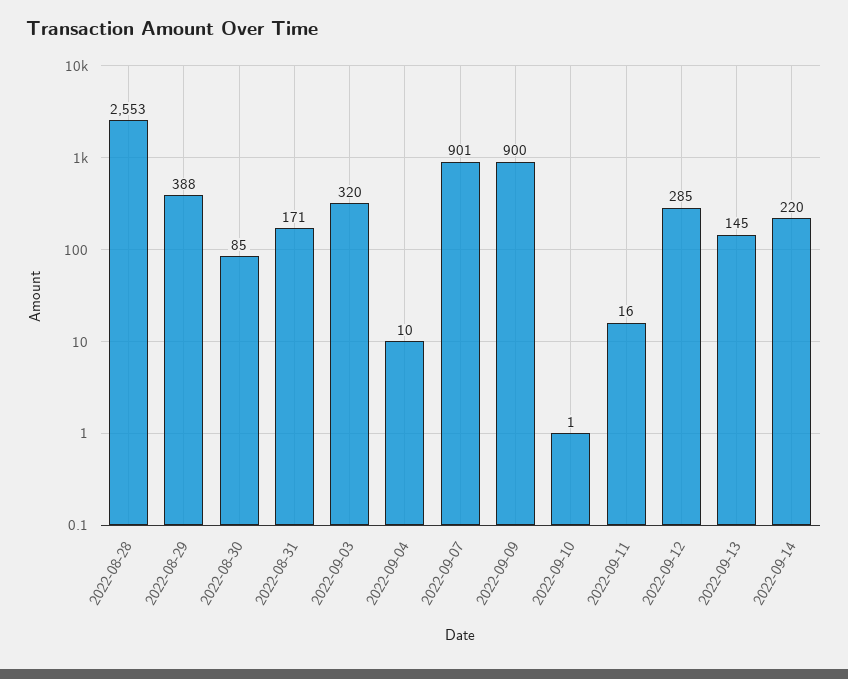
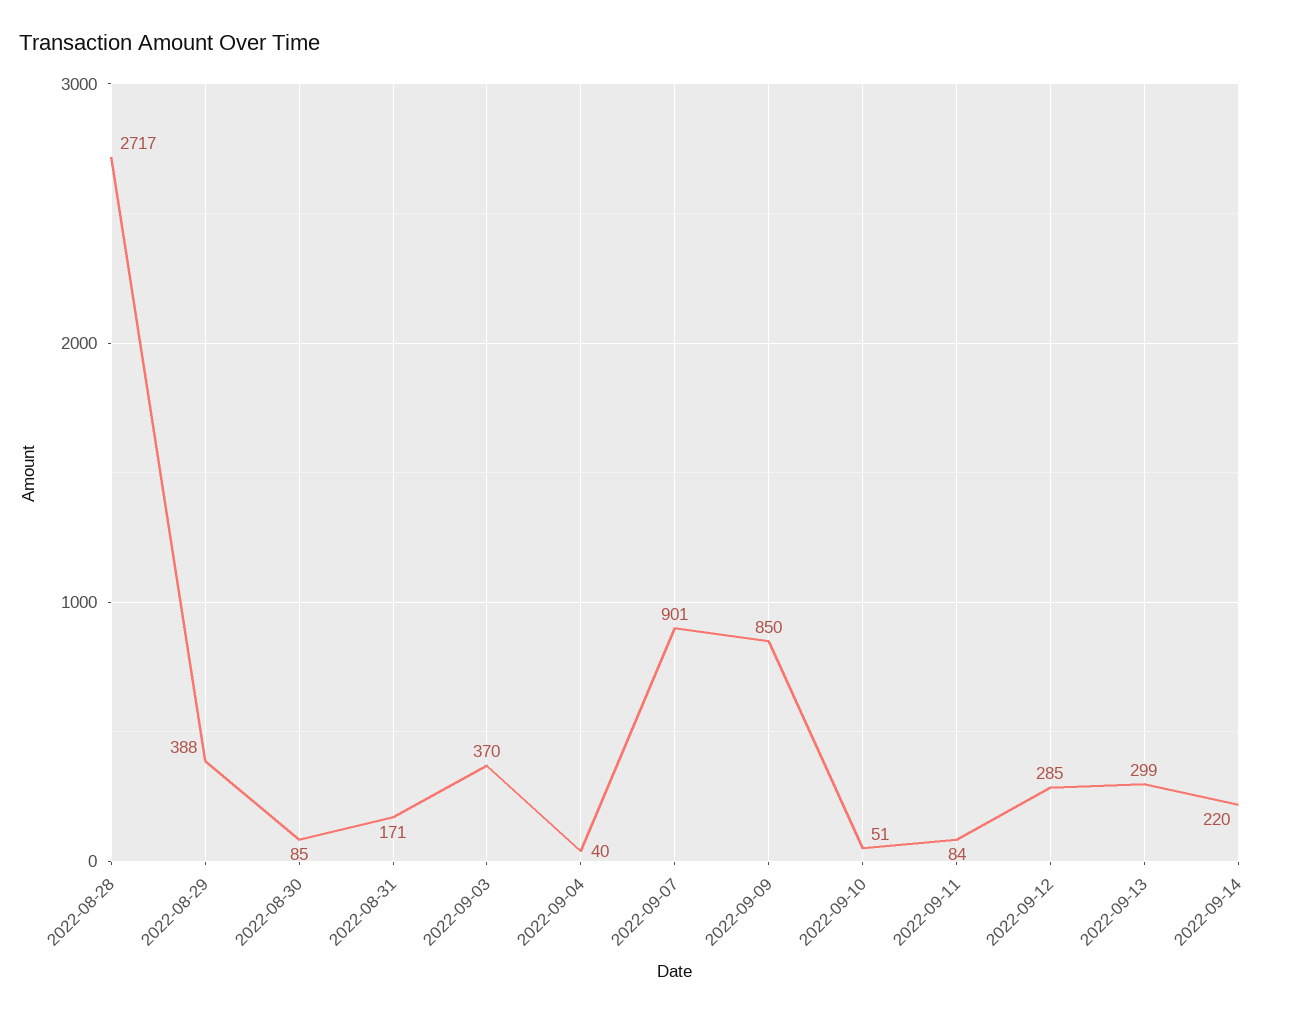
  {
-   "2022-08-28": 2553,
+   "2022-08-28": 2717,
    "2022-08-29": 388,
    "2022-08-30": 85,
    "2022-08-31": 171,
-   "2022-09-03": 320,
+   "2022-09-03": 370,
-   "2022-09-04": 10,
+   "2022-09-04": 40,
    "2022-09-07": 901,
-   "2022-09-09": 900,
+   "2022-09-09": 850,
-   "2022-09-10": 1,
+   "2022-09-10": 51,
-   "2022-09-11": 16,
+   "2022-09-11": 84,
    "2022-09-12": 285,
-   "2022-09-13": 145,
+   "2022-09-13": 299,
    "2022-09-14": 220
  }

